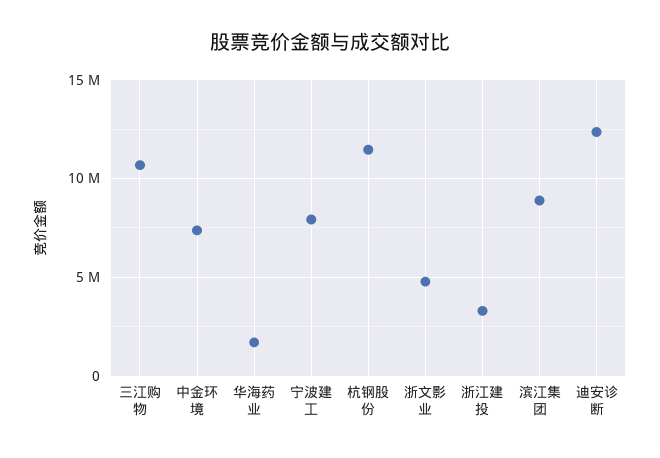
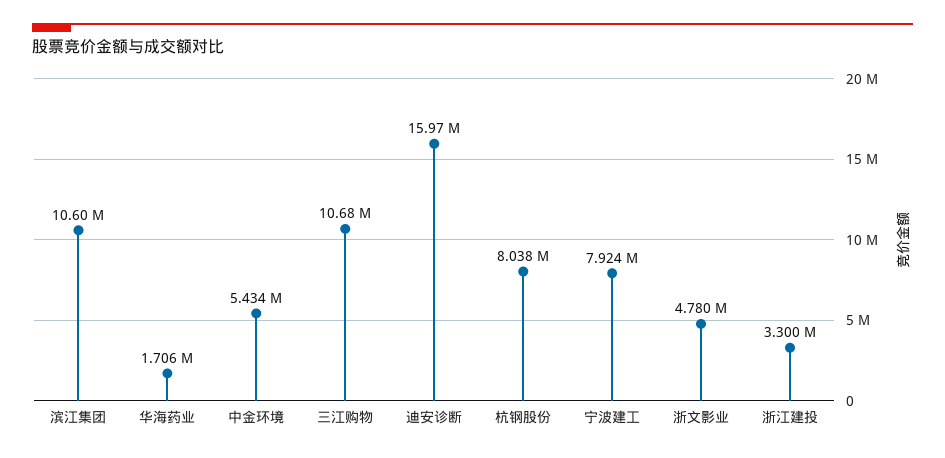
  {
    "三江购物": 10680000,
-   "中金环境": 7500000,
+   "中金环境": 5434000,
    "华海药业": 1706000,
    "宁波建工": 7924000,
-   "杭钢股份": 11500000,
+   "杭钢股份": 8038000,
    "浙文影业": 4780000,
    "浙江建投": 3300000,
-   "滨江集团": 9000000,
+   "滨江集团": 10600000,
-   "迪安诊断": 12500000
+   "迪安诊断": 15970000
  }

